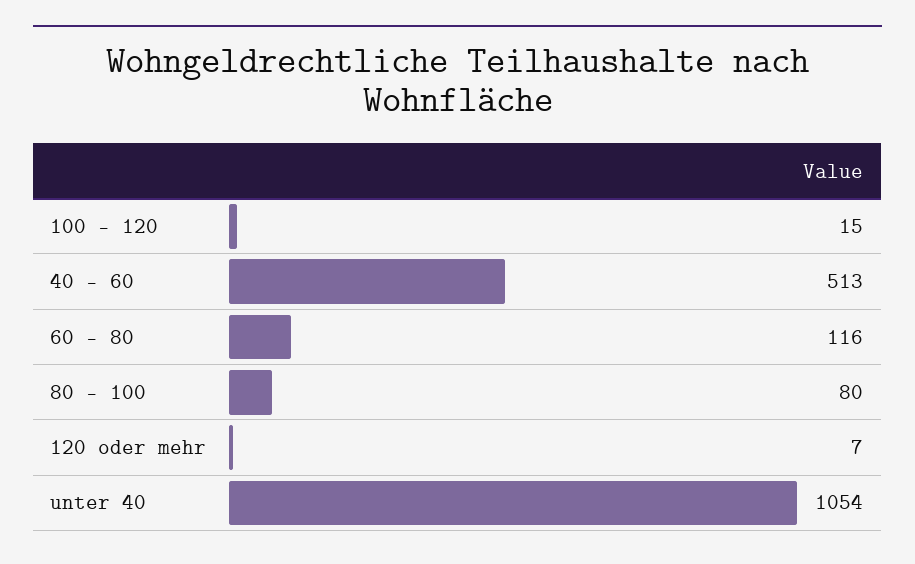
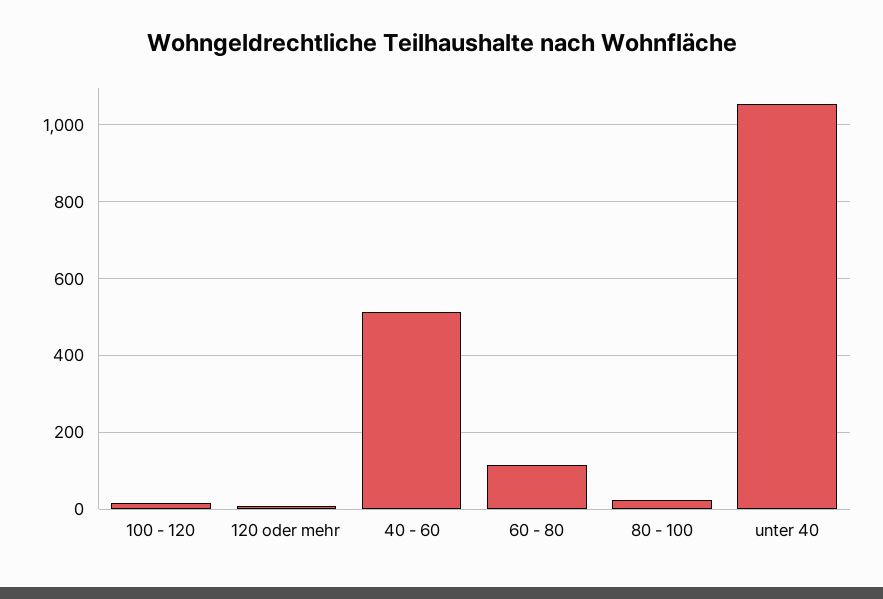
  {
    "100 - 120": 15,
    "40 - 60": 513,
    "60 - 80": 116,
-   "80 - 100": 80,
+   "80 - 100": 20,
    "120 oder mehr": 7,
    "unter 40": 1054
  }

